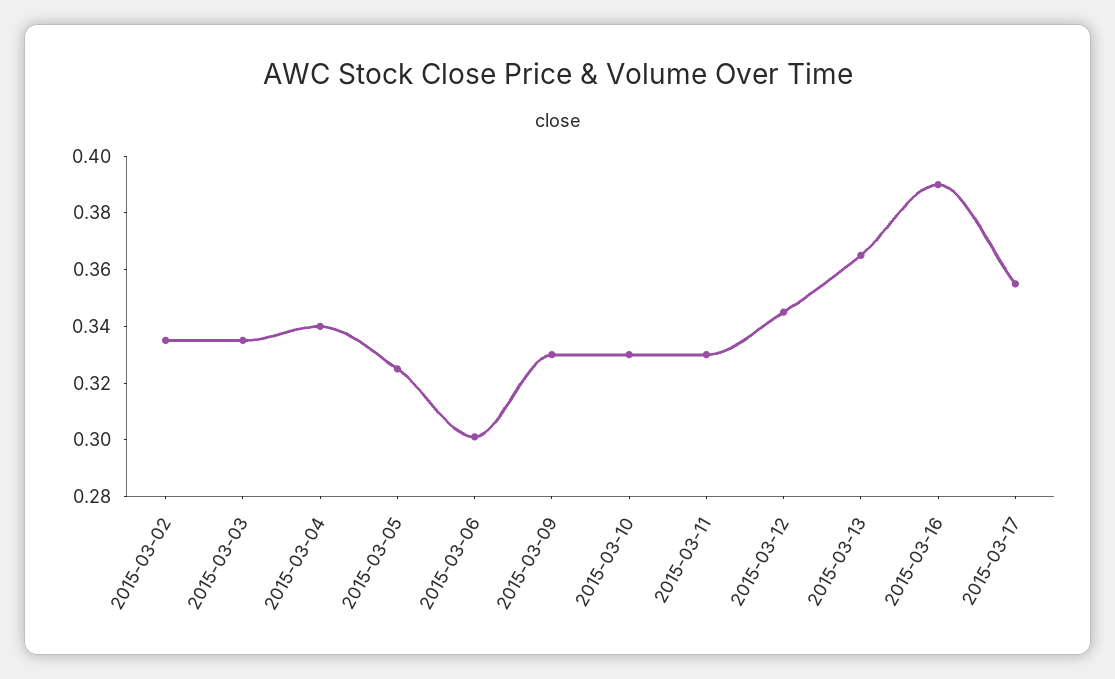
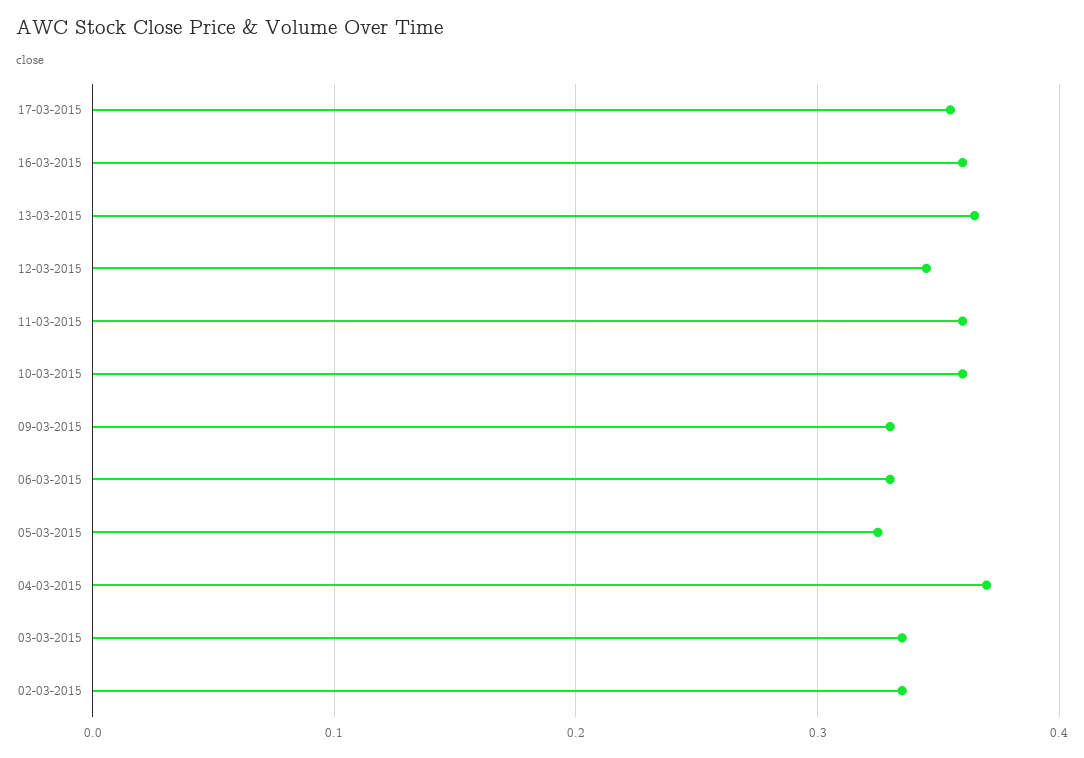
  {
    "2015-03-02": 0.335,
    "2015-03-03": 0.335,
-   "2015-03-04": 0.34,
+   "2015-03-04": 0.37,
    "2015-03-05": 0.325,
-   "2015-03-06": 0.3,
+   "2015-03-06": 0.33,
    "2015-03-09": 0.33,
-   "2015-03-10": 0.33,
+   "2015-03-10": 0.36,
-   "2015-03-11": 0.33,
+   "2015-03-11": 0.36,
    "2015-03-12": 0.345,
    "2015-03-13": 0.365,
-   "2015-03-16": 0.39,
+   "2015-03-16": 0.36,
    "2015-03-17": 0.355
  }

